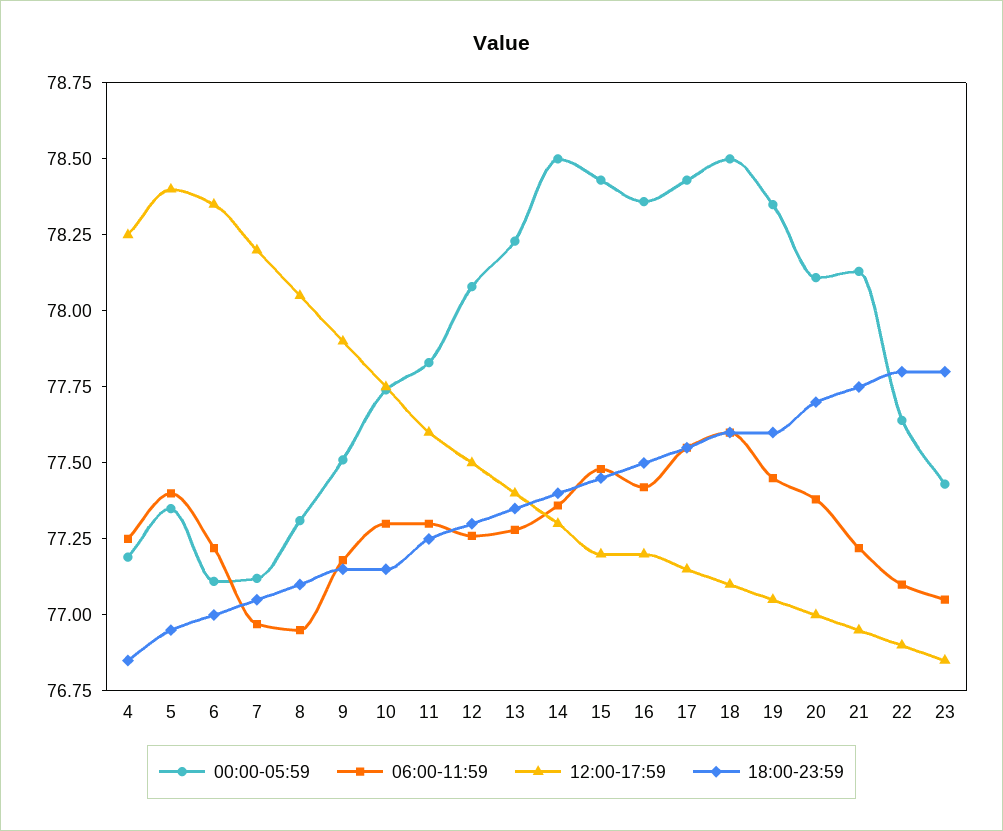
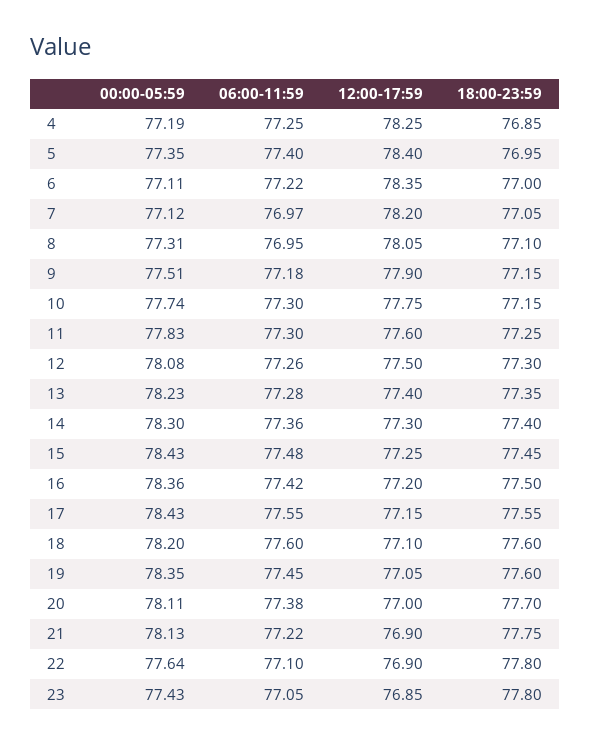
  {
    "00:00-05:59": {
      "4": 77.19,
      "5": 77.35,
      "6": 77.11,
      "7": 77.12,
      "8": 77.31,
      "9": 77.51,
      "10": 77.74,
      "11": 77.83,
      "12": 78.08,
      "13": 78.23,
-     "14": 78.5,
+     "14": 78.3,
      "15": 78.43,
      "16": 78.36,
      "17": 78.43,
-     "18": 78.5,
+     "18": 78.2,
      "19": 78.35,
      "20": 78.11,
      "21": 78.13,
      "22": 77.64,
      "23": 77.43
    },
    "06:00-11:59": {
      "4": 77.25,
      "5": 77.4,
      "6": 77.22,
      "7": 76.97,
      "8": 76.95,
      "9": 77.18,
      "10": 77.3,
      "11": 77.3,
      "12": 77.26,
      "13": 77.28,
      "14": 77.36,
      "15": 77.48,
      "16": 77.42,
      "17": 77.55,
      "18": 77.6,
      "19": 77.45,
      "20": 77.38,
      "21": 77.22,
      "22": 77.1,
      "23": 77.05
    },
    "12:00-17:59": {
      "4": 78.25,
      "5": 78.4,
      "6": 78.35,
      "7": 78.2,
      "8": 78.05,
      "9": 77.9,
      "10": 77.75,
      "11": 77.6,
      "12": 77.5,
      "13": 77.4,
      "14": 77.3,
-     "15": 77.2,
+     "15": 77.25,
      "16": 77.2,
      "17": 77.15,
      "18": 77.1,
      "19": 77.05,
      "20": 77,
-     "21": 76.95,
+     "21": 76.9,
      "22": 76.9,
      "23": 76.85
    },
    "18:00-23:59": {
      "4": 76.85,
      "5": 76.95,
      "6": 77,
      "7": 77.05,
      "8": 77.1,
      "9": 77.15,
      "10": 77.15,
      "11": 77.25,
      "12": 77.3,
      "13": 77.35,
      "14": 77.4,
      "15": 77.45,
      "16": 77.5,
      "17": 77.55,
      "18": 77.6,
      "19": 77.6,
      "20": 77.7,
      "21": 77.75,
      "22": 77.8,
      "23": 77.8
    }
  }

